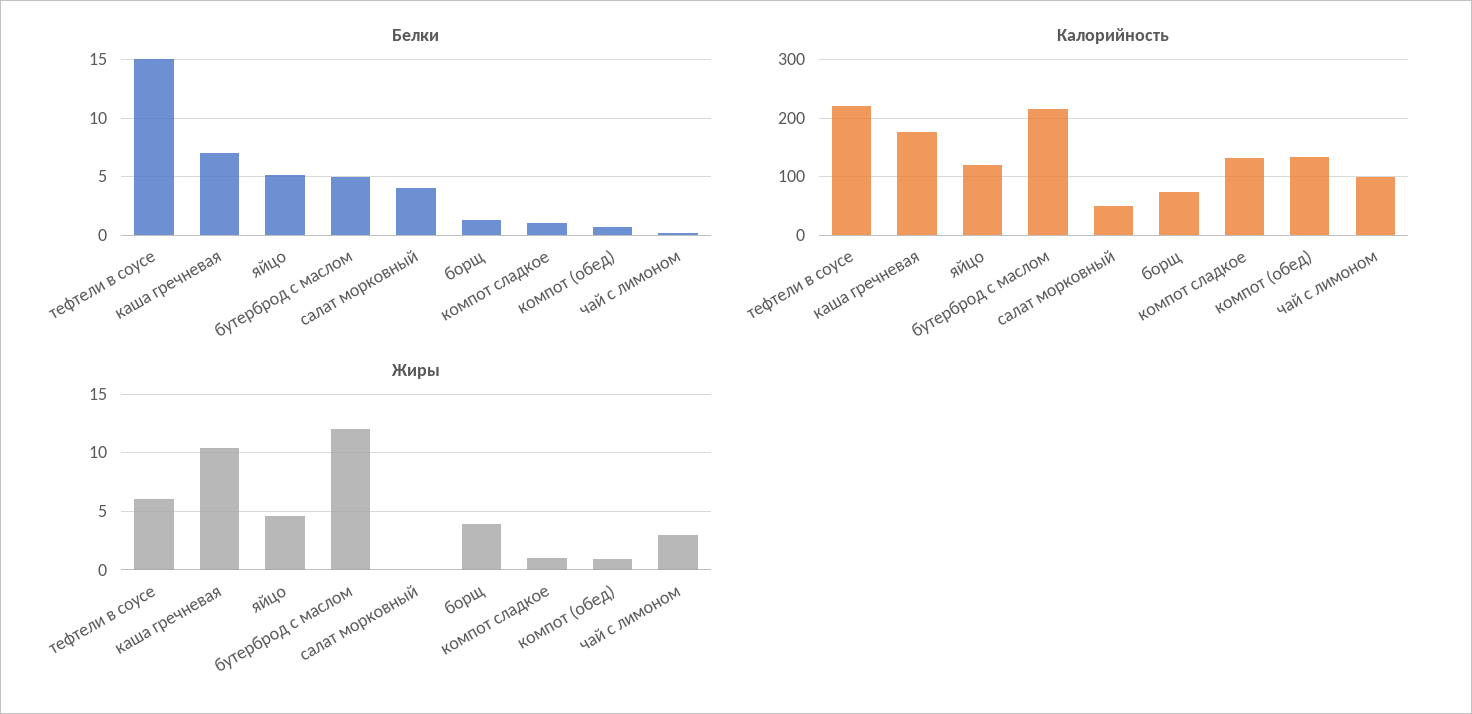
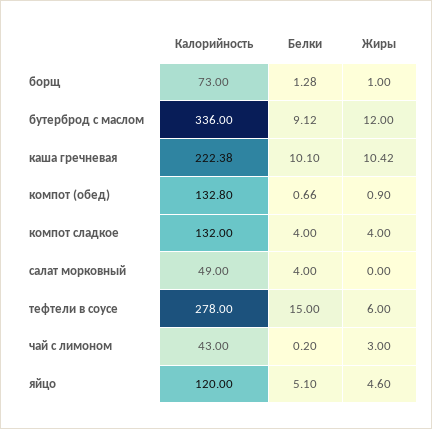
  {
    "Белки": {
      "тефтели в соусе": 15,
-     "каша гречневая": 7,
+     "каша гречневая": 10.1,
      "яйцо": 5.1,
-     "бутерброд с маслом": 5,
+     "бутерброд с маслом": 9.12,
      "салат морковный": 4,
      "борщ": 1.28,
-     "компот сладкое": 1,
+     "компот сладкое": 4,
      "компот (обед)": 0.66,
      "чай с лимоном": 0.2
    },
    "Калорийность": {
-     "тефтели в соусе": 220,
+     "тефтели в соусе": 278,
-     "каша гречневая": 180,
+     "каша гречневая": 222.38,
      "яйцо": 120,
-     "бутерброд с маслом": 220,
+     "бутерброд с маслом": 336,
      "салат морковный": 49,
      "борщ": 73,
      "компот сладкое": 132,
      "компот (обед)": 132.8,
-     "чай с лимоном": 100
+     "чай с лимоном": 43
    },
    "Жиры": {
      "тефтели в соусе": 6,
      "каша гречневая": 10.42,
      "яйцо": 4.6,
      "бутерброд с маслом": 12,
      "салат морковный": 0,
-     "борщ": 4,
+     "борщ": 1,
-     "компот сладкое": 1,
+     "компот сладкое": 4,
      "компот (обед)": 0.9,
      "чай с лимоном": 3
    }
  }

